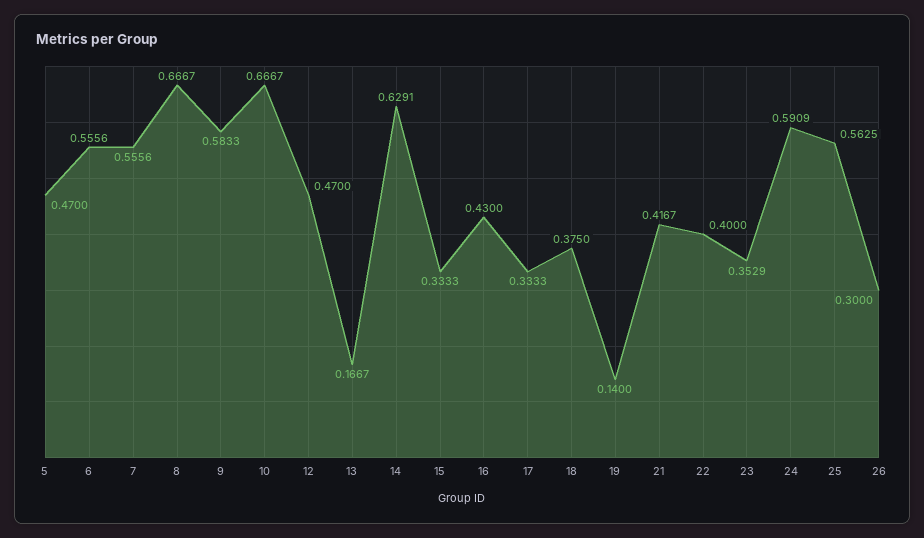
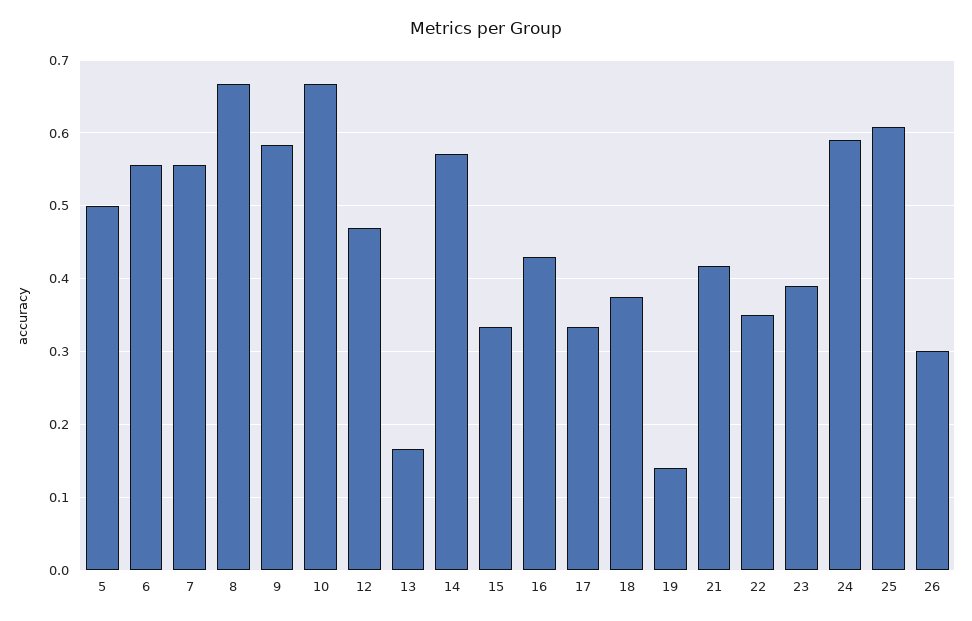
  {
-   "5": 0.47,
+   "5": 0.5,
    "6": 0.5556,
    "7": 0.5556,
    "8": 0.6667,
    "9": 0.5833,
    "10": 0.6667,
    "12": 0.47,
    "13": 0.1667,
-   "14": 0.6291,
+   "14": 0.57,
    "15": 0.3333,
    "16": 0.43,
    "17": 0.3333,
    "18": 0.375,
    "19": 0.14,
    "21": 0.4167,
-   "22": 0.4,
+   "22": 0.35,
-   "23": 0.3529,
+   "23": 0.39,
    "24": 0.5909,
-   "25": 0.5625,
+   "25": 0.61,
    "26": 0.3
  }

